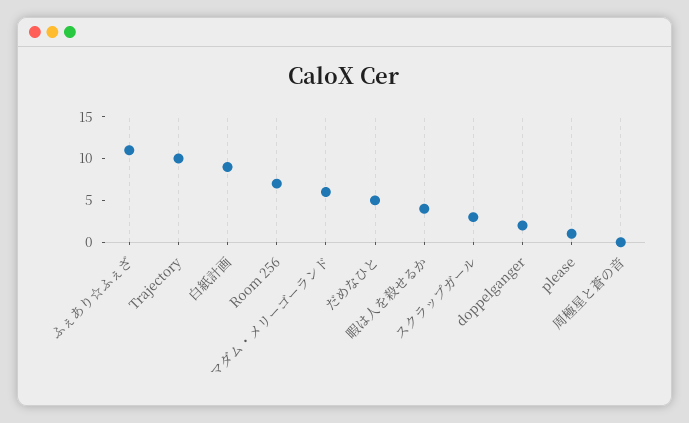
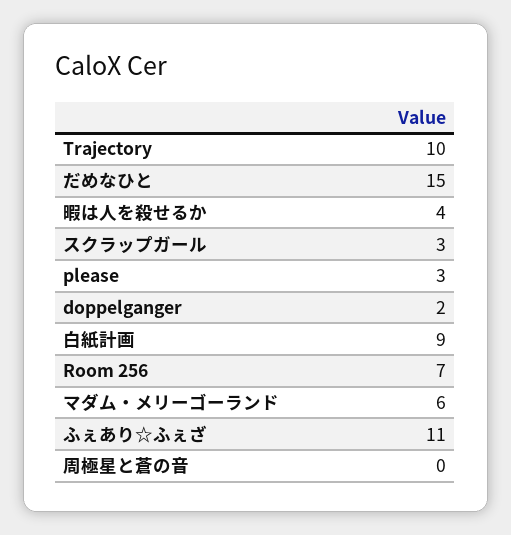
  {
    "ふぇあり☆ふぇざ": 11,
    "Trajectory": 10,
    "白紙計画": 9,
    "Room 256": 7,
    "マダム・メリーゴーランド": 6,
-   "だめなひと": 5,
+   "だめなひと": 15,
    "暇は人を殺せるか": 4,
    "スクラップガール": 3,
    "doppelganger": 2,
-   "please": 1,
+   "please": 3,
    "周極星と蒼の音": 0
  }

